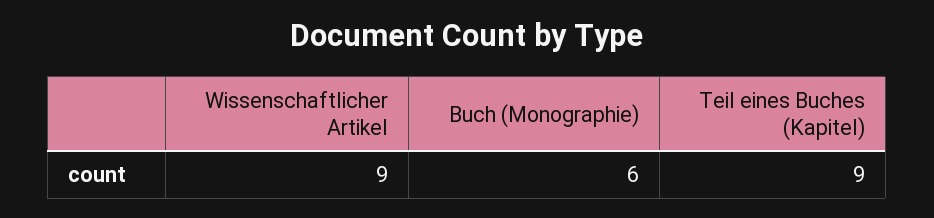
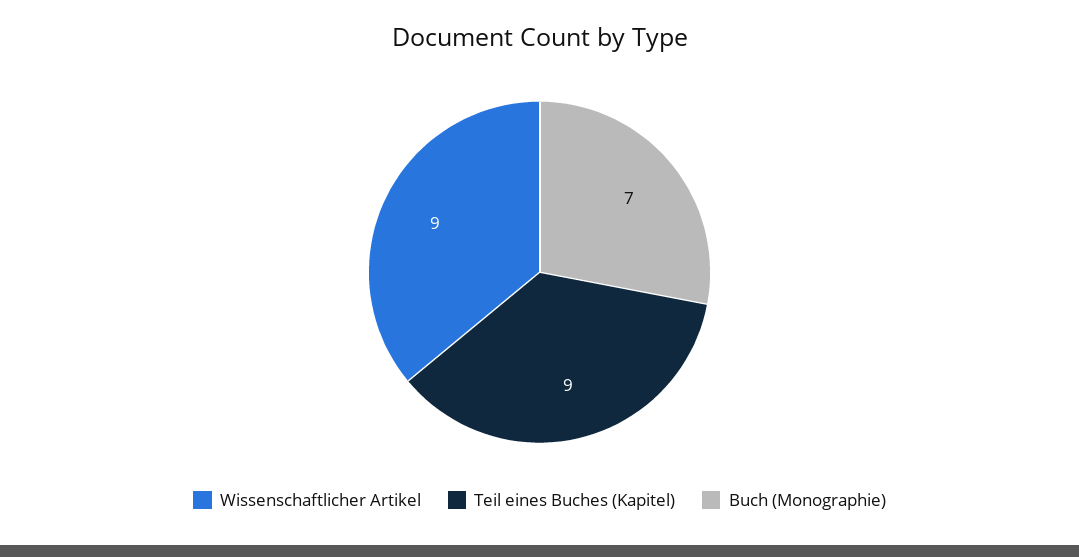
  {
    "Wissenschaftlicher Artikel": 9,
-   "Buch (Monographie)": 6,
+   "Buch (Monographie)": 7,
    "Teil eines Buches (Kapitel)": 9
  }

